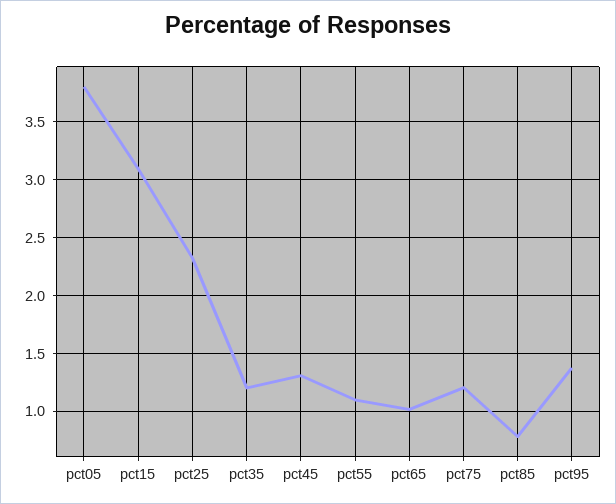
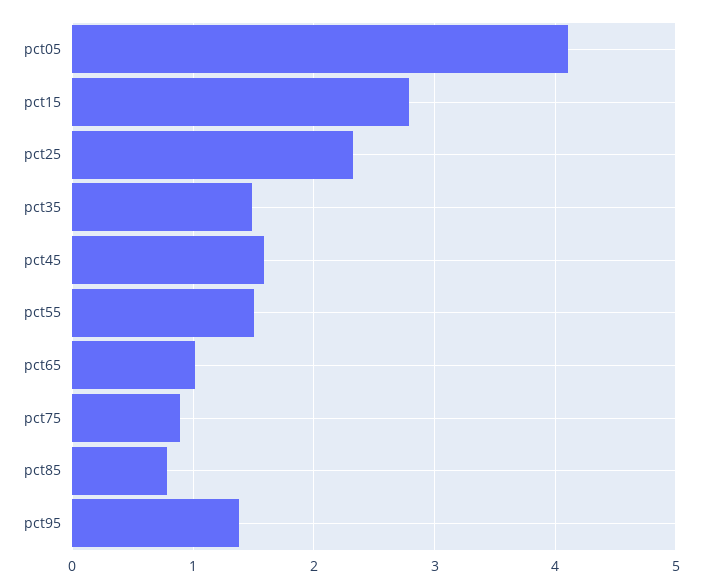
  {
-   "pct05": 3.8,
+   "pct05": 4.1,
-   "pct15": 3.1,
+   "pct15": 2.8,
    "pct25": 2.3,
-   "pct35": 1.2,
+   "pct35": 1.5,
-   "pct45": 1.3,
+   "pct45": 1.6,
-   "pct55": 1.1,
+   "pct55": 1.5,
    "pct65": 1,
-   "pct75": 1.2,
+   "pct75": 0.9,
    "pct85": 0.8,
    "pct95": 1.4
  }

